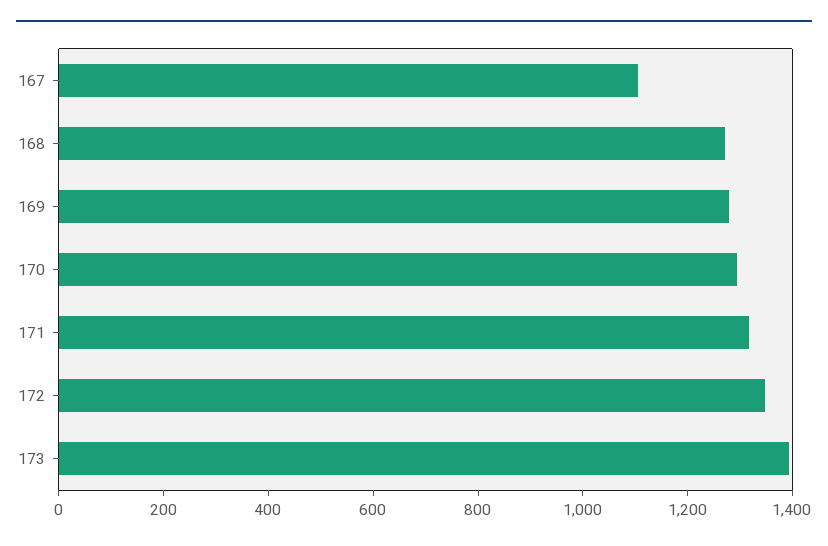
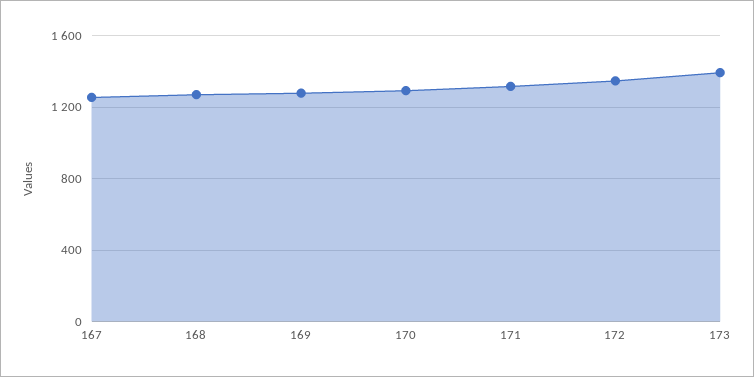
  {
-   "167": 1100,
+   "167": 1250,
    "168": 1250,
    "169": 1300,
    "170": 1300,
    "171": 1300,
    "172": 1350,
    "173": 1400
  }

